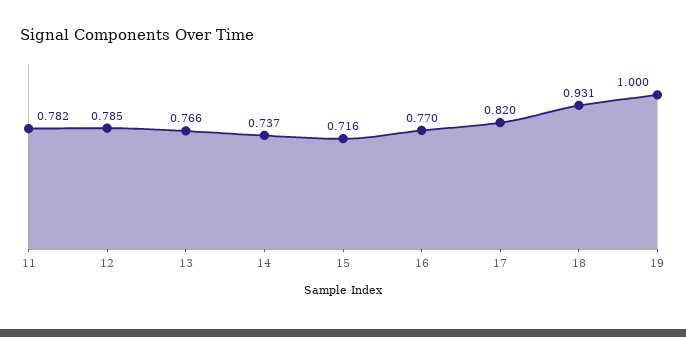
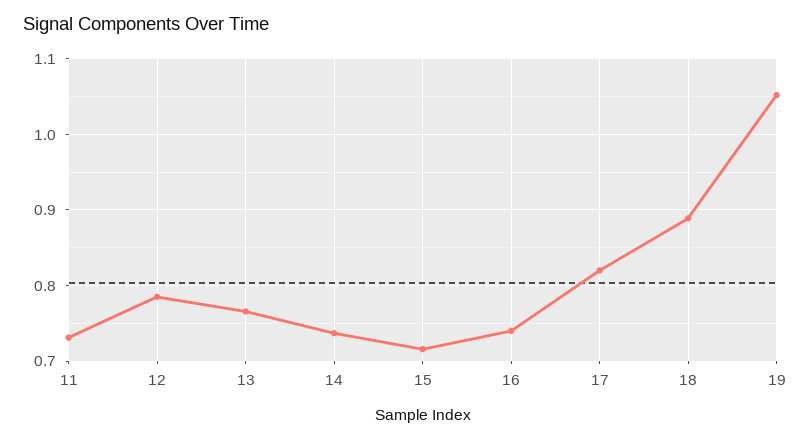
  {
-   "11": 0.782,
+   "11": 0.73,
    "12": 0.785,
    "13": 0.766,
    "14": 0.737,
    "15": 0.716,
-   "16": 0.77,
+   "16": 0.74,
    "17": 0.82,
-   "18": 0.931,
+   "18": 0.89,
-   "19": 1
+   "19": 1.05
  }

